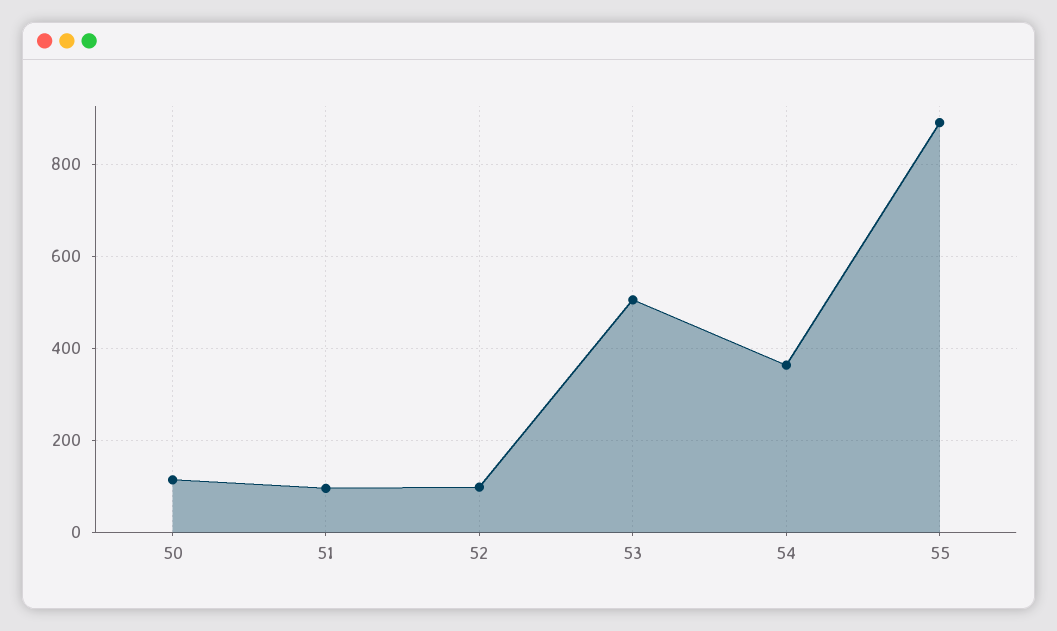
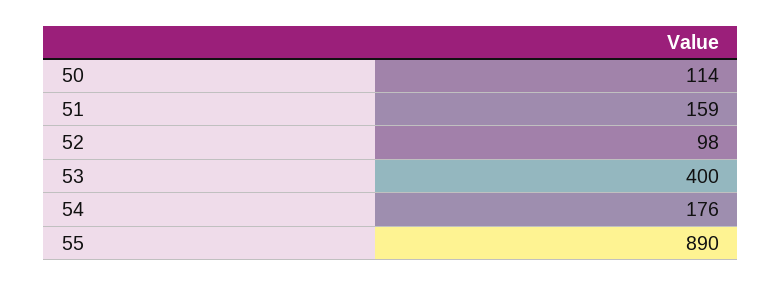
  {
    "50": 114,
-   "51": 100,
+   "51": 159,
    "52": 98,
-   "53": 500,
+   "53": 400,
-   "54": 360,
+   "54": 176,
    "55": 890
  }

